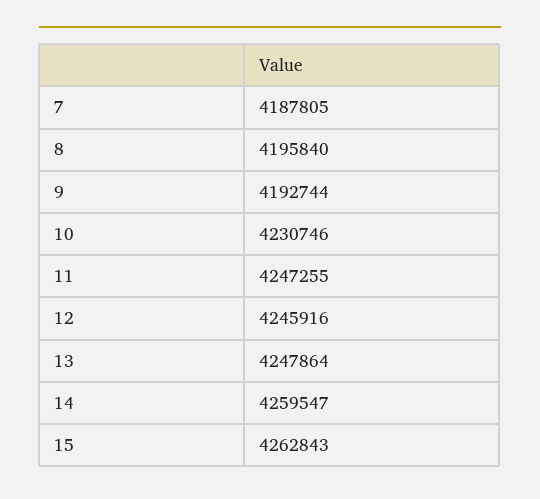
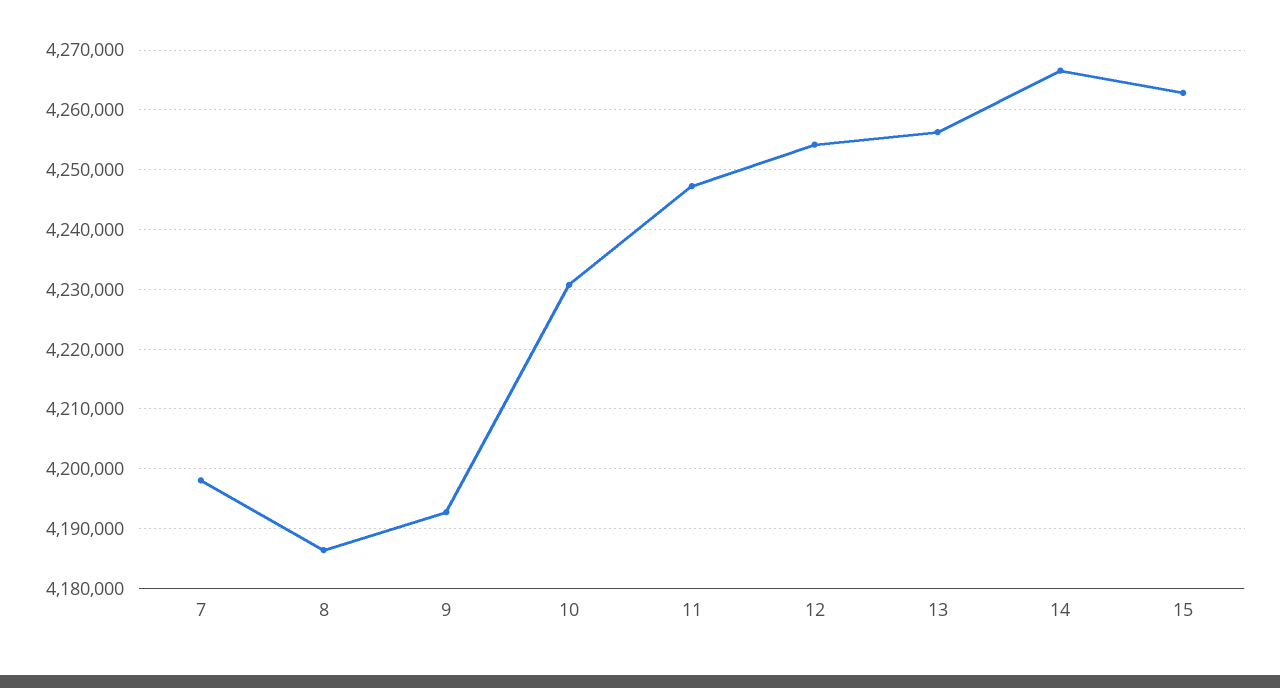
  {
-   "7": 4187805,
+   "7": 4198000,
-   "8": 4195840,
+   "8": 4186000,
    "9": 4192744,
    "10": 4230746,
    "11": 4247255,
-   "12": 4245916,
+   "12": 4254000,
-   "13": 4247864,
+   "13": 4256000,
-   "14": 4259547,
+   "14": 4266000,
    "15": 4262843
  }

